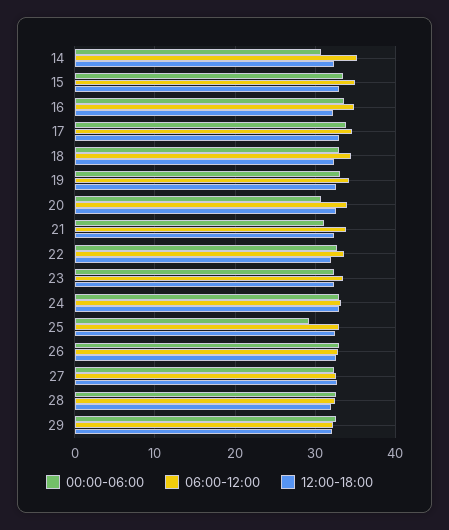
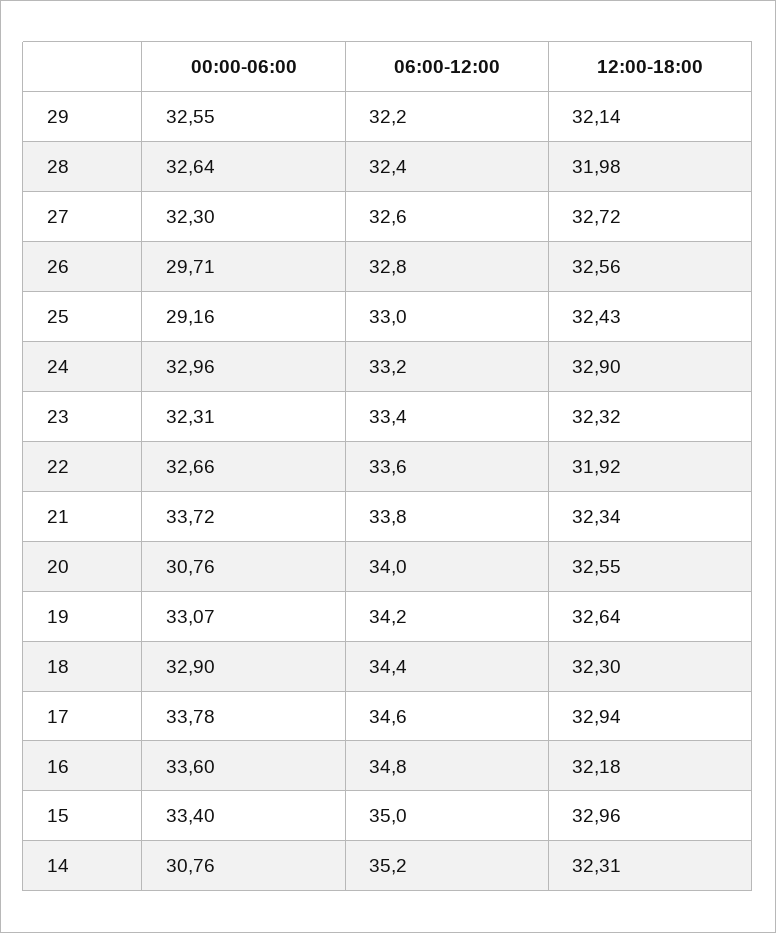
  {
    "00:00-06:00": {
      "14": 30.76,
      "15": 33.4,
      "16": 33.6,
      "17": 33.78,
      "18": 32.9,
      "19": 33.07,
      "20": 30.76,
-     "21": 31,
+     "21": 33.72,
      "22": 32.66,
      "23": 32.31,
      "24": 32.96,
      "25": 29.16,
-     "26": 33,
+     "26": 29.71,
      "27": 32.3,
      "28": 32.64,
      "29": 32.55
    },
    "06:00-12:00": {
      "14": 35.2,
      "15": 35,
      "16": 34.8,
      "17": 34.6,
      "18": 34.4,
      "19": 34.2,
      "20": 34,
      "21": 33.8,
      "22": 33.6,
      "23": 33.4,
      "24": 33.2,
      "25": 33,
      "26": 32.8,
      "27": 32.6,
      "28": 32.4,
      "29": 32.2
    },
    "12:00-18:00": {
      "14": 32.31,
      "15": 32.96,
      "16": 32.18,
      "17": 32.94,
      "18": 32.3,
      "19": 32.64,
      "20": 32.55,
      "21": 32.34,
      "22": 31.92,
      "23": 32.32,
      "24": 32.9,
      "25": 32.43,
      "26": 32.56,
      "27": 32.72,
      "28": 31.98,
      "29": 32.14
    }
  }

